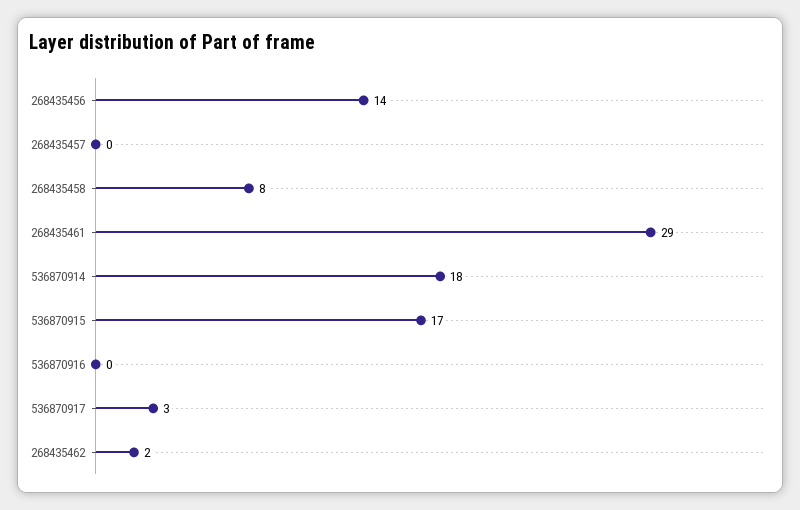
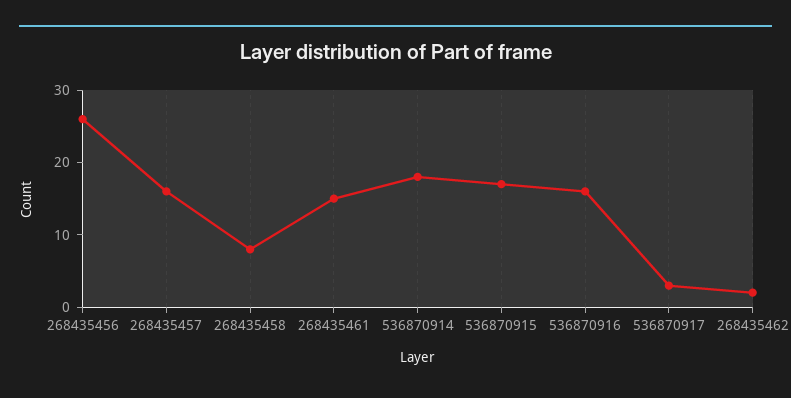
  {
-   "268435456": 14,
+   "268435456": 25,
-   "268435457": 0,
+   "268435457": 15,
    "268435458": 8,
-   "268435461": 29,
+   "268435461": 15,
    "536870914": 18,
    "536870915": 17,
-   "536870916": 0,
+   "536870916": 15,
    "536870917": 3,
    "268435462": 2
  }

